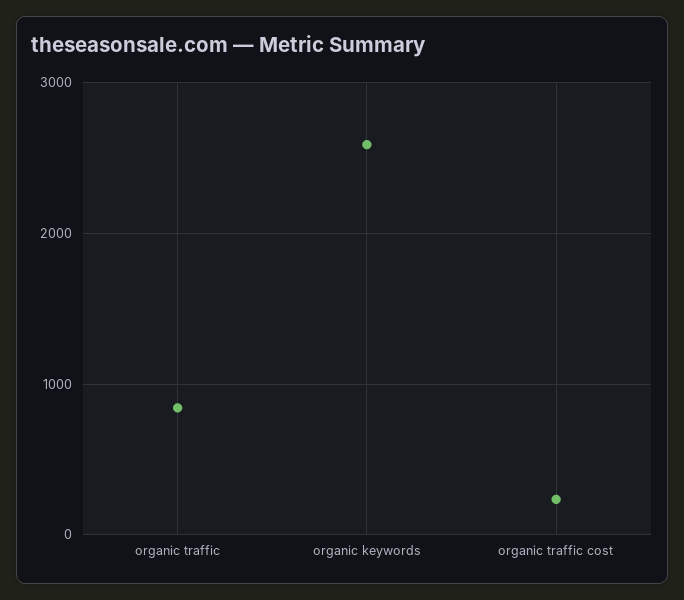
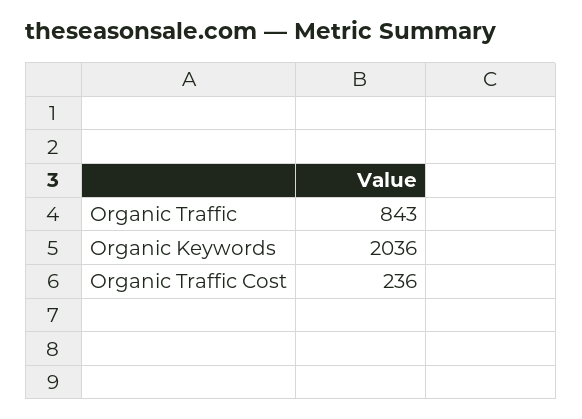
  {
    "organic traffic": 843,
-   "organic keywords": 2600,
+   "organic keywords": 2036,
    "organic traffic cost": 236
  }

